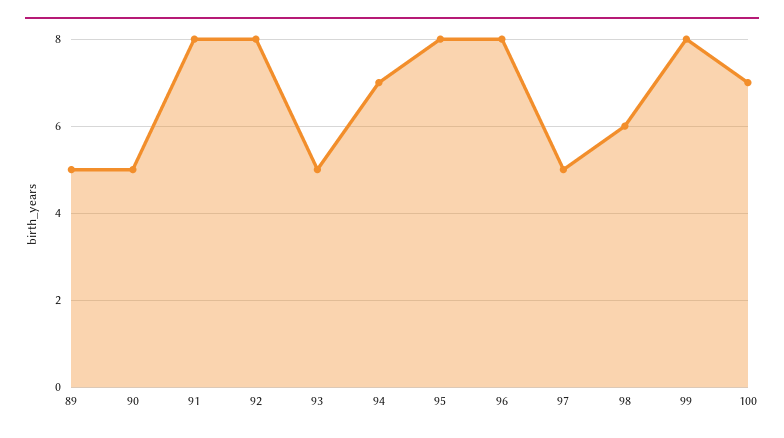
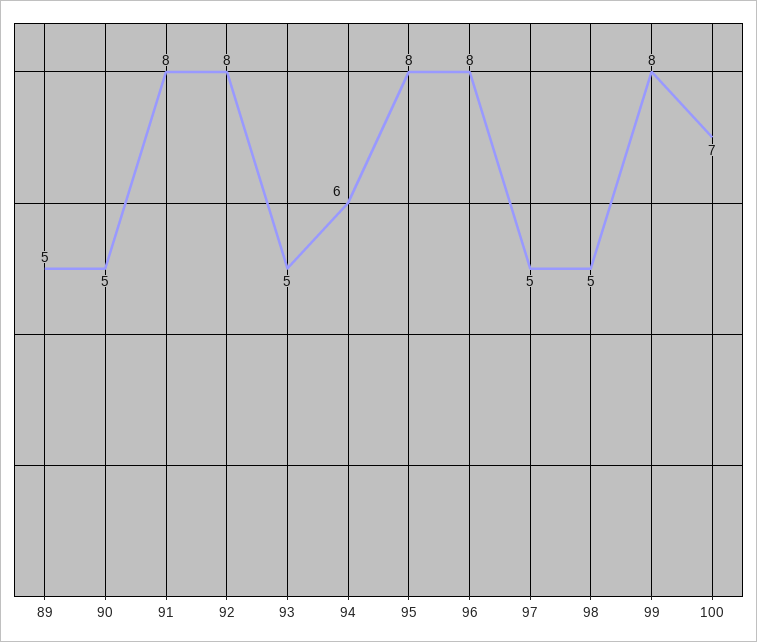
  {
    "89": 5,
    "90": 5,
    "91": 8,
    "92": 8,
    "93": 5,
-   "94": 7,
+   "94": 6,
    "95": 8,
    "96": 8,
    "97": 5,
-   "98": 6,
+   "98": 5,
    "99": 8,
    "100": 7
  }

